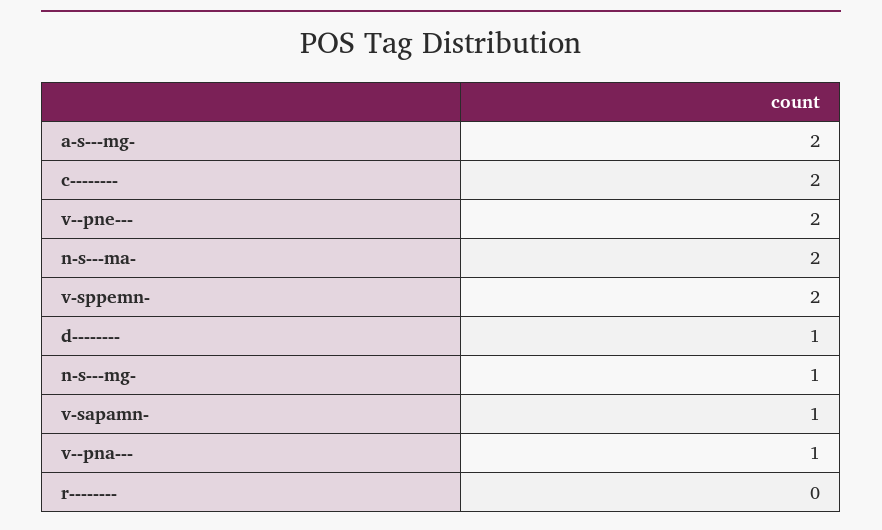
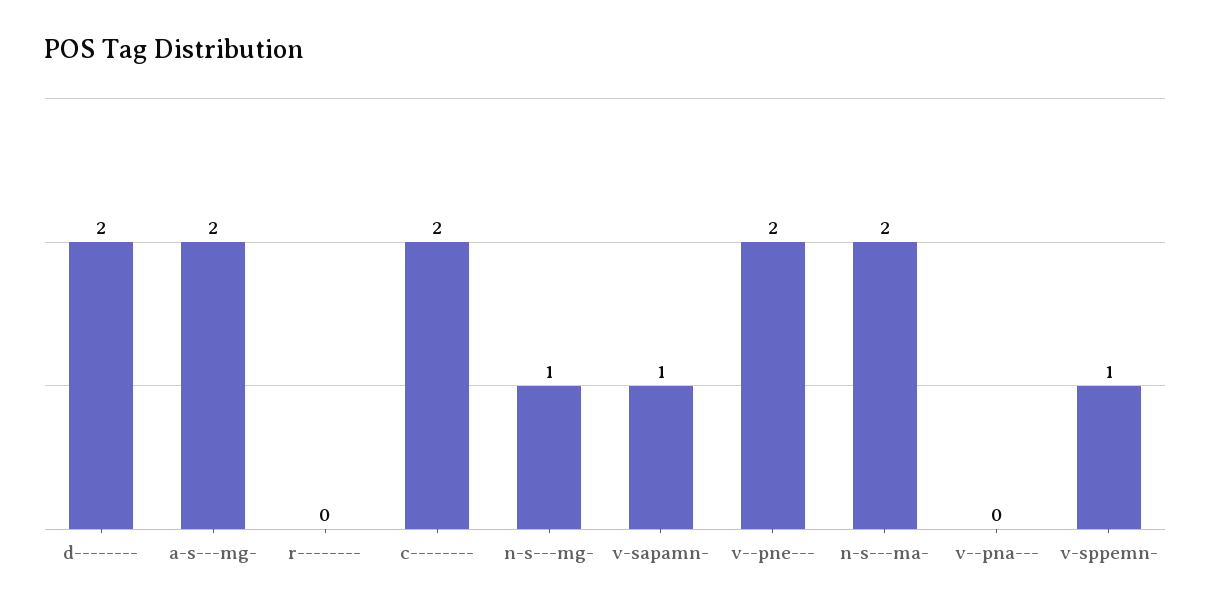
  {
    "a-s---mg-": 2,
    "c--------": 2,
    "v--pne---": 2,
    "n-s---ma-": 2,
-   "v-sppemn-": 2,
+   "v-sppemn-": 1,
-   "d--------": 1,
+   "d--------": 2,
    "n-s---mg-": 1,
    "v-sapamn-": 1,
-   "v--pna---": 1,
+   "v--pna---": 0,
    "r--------": 0
  }

